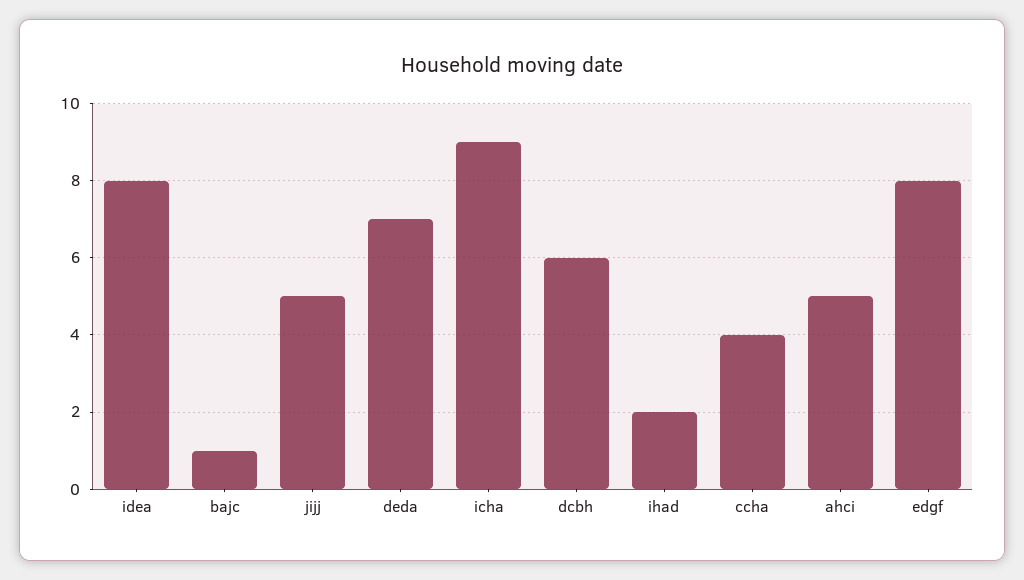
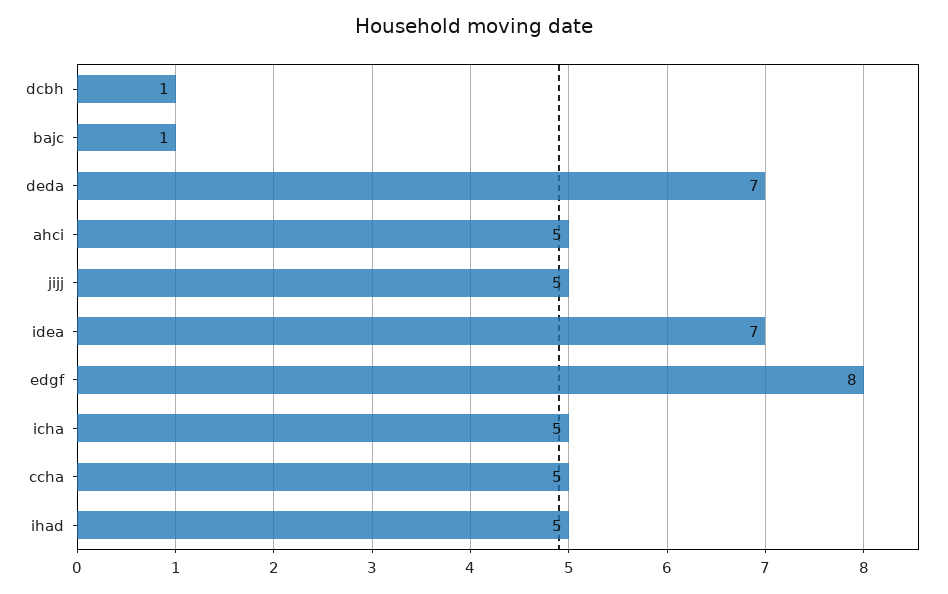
  {
-   "idea": 8,
+   "idea": 7,
    "bajc": 1,
    "jijj": 5,
    "deda": 7,
-   "icha": 9,
+   "icha": 5,
-   "dcbh": 6,
+   "dcbh": 1,
-   "ihad": 2,
+   "ihad": 5,
-   "ccha": 4,
+   "ccha": 5,
    "ahci": 5,
    "edgf": 8
  }

